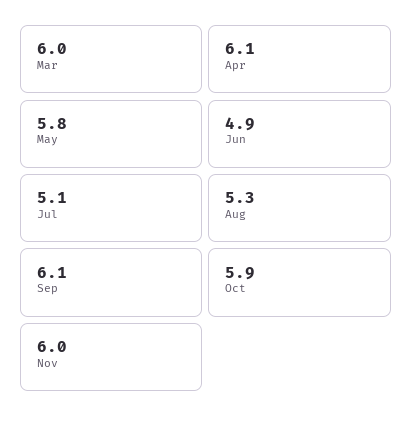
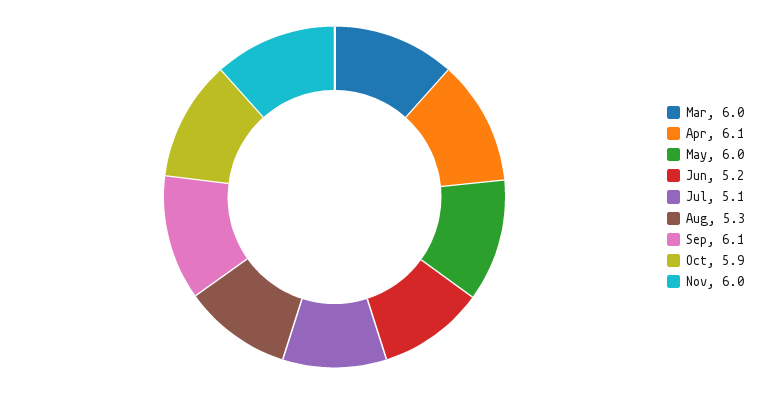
  {
    "Mar": 6,
    "Apr": 6.1,
-   "May": 5.8,
+   "May": 6,
-   "Jun": 4.9,
+   "Jun": 5.2,
    "Jul": 5.1,
    "Aug": 5.3,
    "Sep": 6.1,
    "Oct": 5.9,
    "Nov": 6
  }

